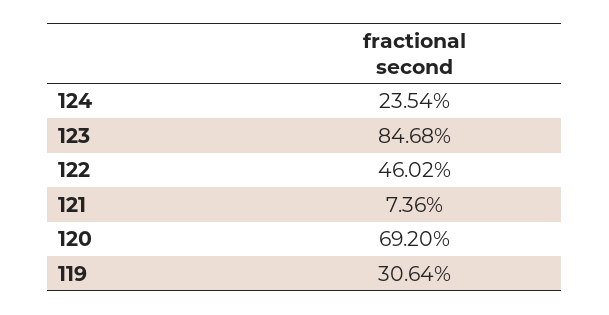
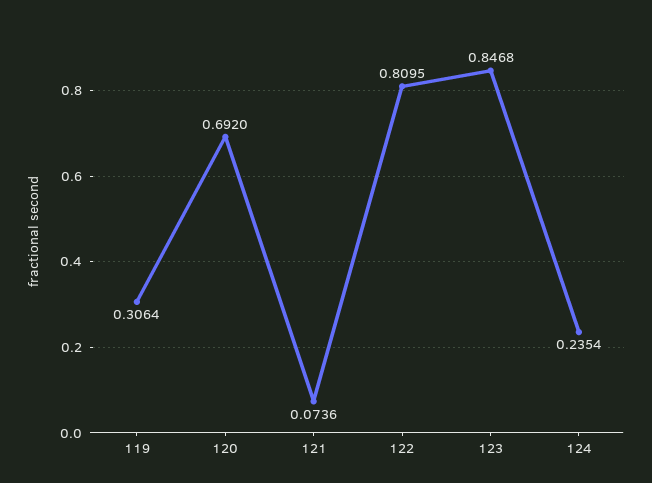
  {
    "124": 0.2354,
    "123": 0.8468,
-   "122": 0.4602,
+   "122": 0.8095,
    "121": 0.0736,
    "120": 0.692,
    "119": 0.3064
  }

